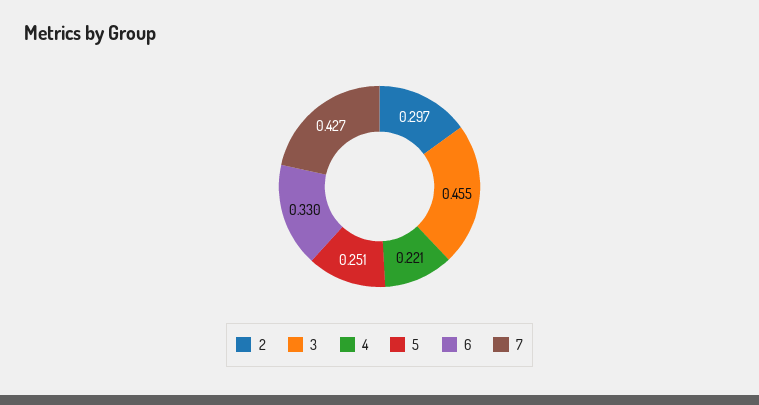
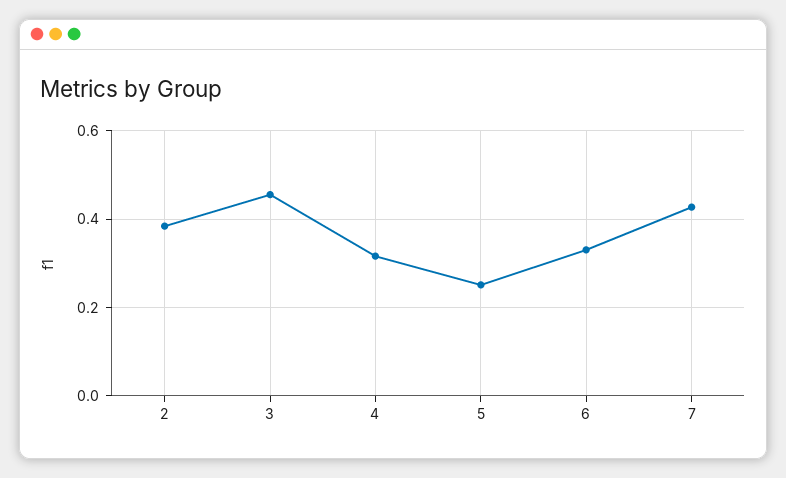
  {
-   "2": 0.297,
+   "2": 0.38,
    "3": 0.455,
-   "4": 0.221,
+   "4": 0.32,
    "5": 0.251,
    "6": 0.33,
    "7": 0.427
  }

